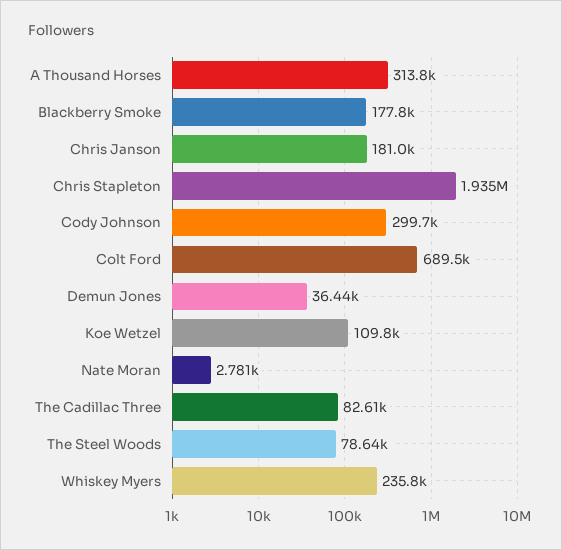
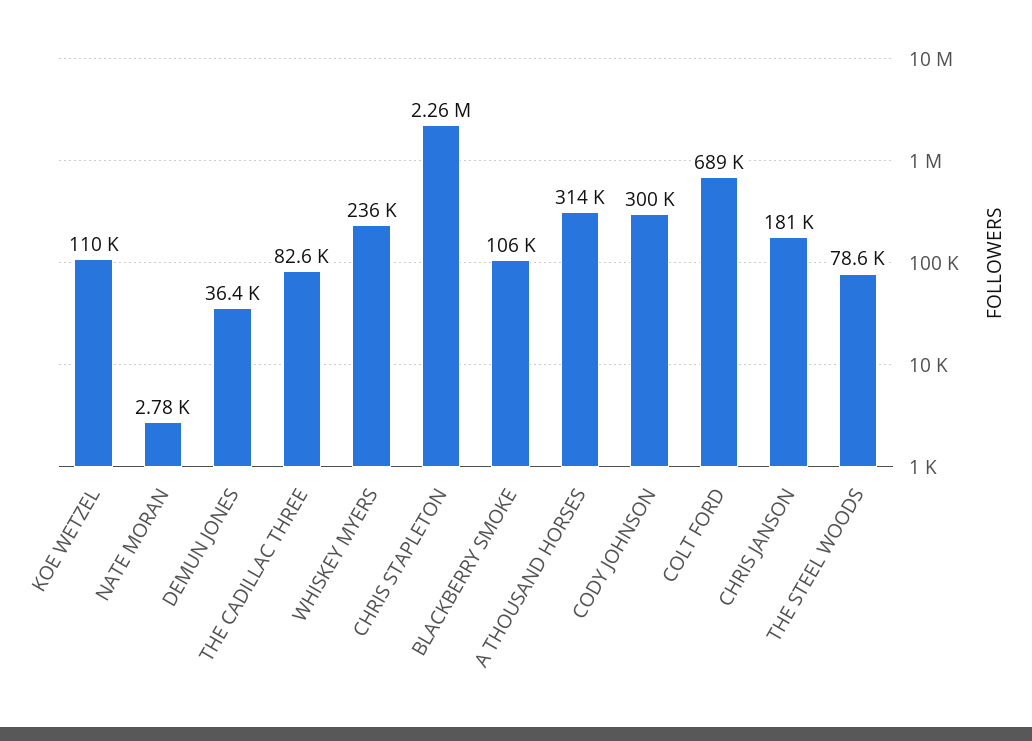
  {
    "A Thousand Horses": 313800,
-   "Blackberry Smoke": 177800,
+   "Blackberry Smoke": 106000,
    "Chris Janson": 181000,
-   "Chris Stapleton": 1935000,
+   "Chris Stapleton": 2260000,
    "Cody Johnson": 299700,
    "Colt Ford": 689500,
    "Demun Jones": 36440,
    "Koe Wetzel": 109800,
    "Nate Moran": 2781,
    "The Cadillac Three": 82610,
    "The Steel Woods": 78640,
    "Whiskey Myers": 235800
  }

